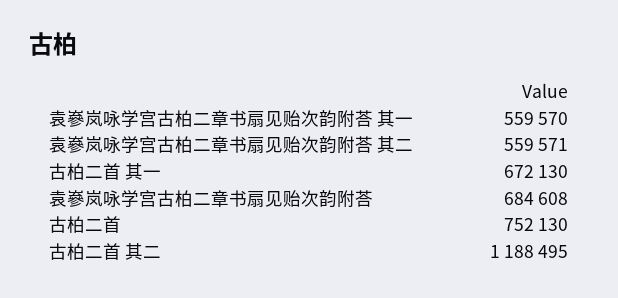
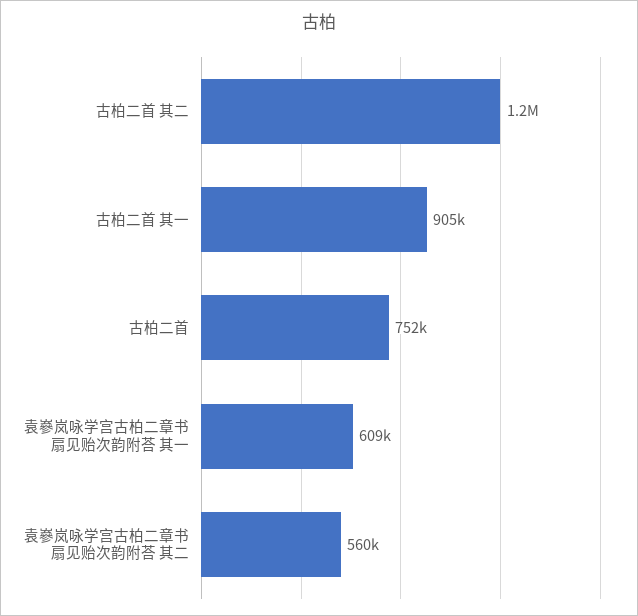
  {
-   "袁嵾岚咏学宫古柏二章书扇见贻次韵附荅 其一": 559570,
+   "袁嵾岚咏学宫古柏二章书扇见贻次韵附荅 其一": 609000,
    "袁嵾岚咏学宫古柏二章书扇见贻次韵附荅 其二": 559571,
-   "古柏二首 其一": 672130,
+   "古柏二首 其一": 905000,
-   "袁嵾岚咏学宫古柏二章书扇见贻次韵附荅": 684608,
    "古柏二首": 752130,
    "古柏二首 其二": 1188495
  }

